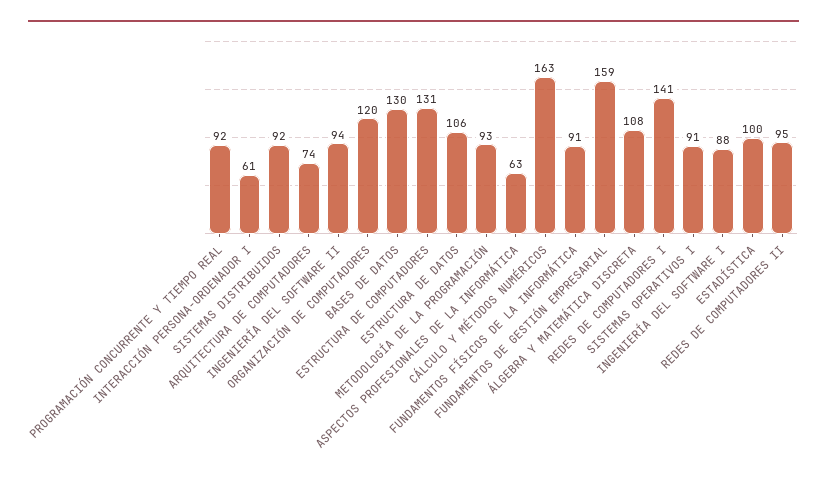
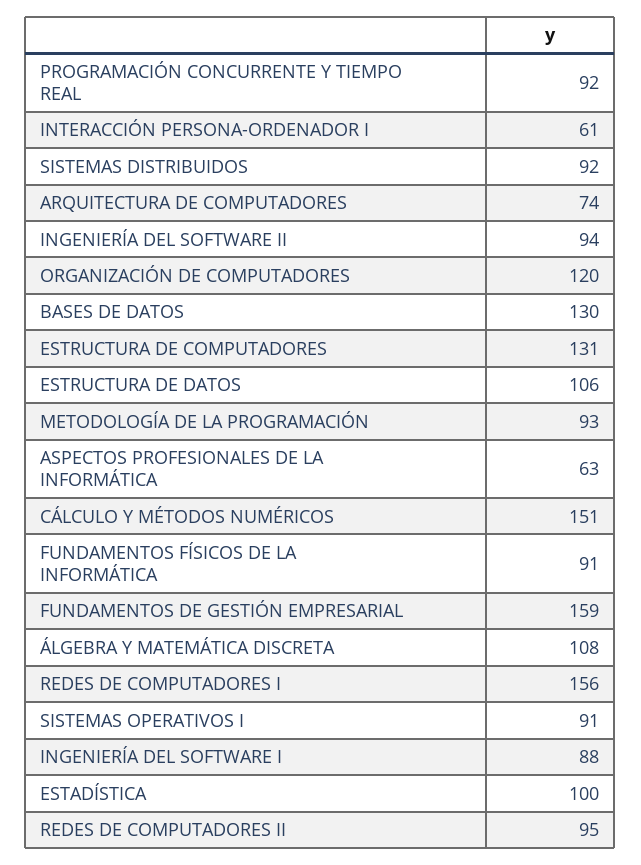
  {
    "PROGRAMACIÓN CONCURRENTE Y TIEMPO REAL": 92,
    "INTERACCIÓN PERSONA-ORDENADOR I": 61,
    "SISTEMAS DISTRIBUIDOS": 92,
    "ARQUITECTURA DE COMPUTADORES": 74,
    "INGENIERÍA DEL SOFTWARE II": 94,
    "ORGANIZACIÓN DE COMPUTADORES": 120,
    "BASES DE DATOS": 130,
    "ESTRUCTURA DE COMPUTADORES": 131,
    "ESTRUCTURA DE DATOS": 106,
    "METODOLOGÍA DE LA PROGRAMACIÓN": 93,
    "ASPECTOS PROFESIONALES DE LA INFORMÁTICA": 63,
-   "CÁLCULO Y MÉTODOS NUMÉRICOS": 163,
+   "CÁLCULO Y MÉTODOS NUMÉRICOS": 151,
    "FUNDAMENTOS FÍSICOS DE LA INFORMÁTICA": 91,
    "FUNDAMENTOS DE GESTIÓN EMPRESARIAL": 159,
    "ÁLGEBRA Y MATEMÁTICA DISCRETA": 108,
-   "REDES DE COMPUTADORES I": 141,
+   "REDES DE COMPUTADORES I": 156,
    "SISTEMAS OPERATIVOS I": 91,
    "INGENIERÍA DEL SOFTWARE I": 88,
    "ESTADÍSTICA": 100,
    "REDES DE COMPUTADORES II": 95
  }

